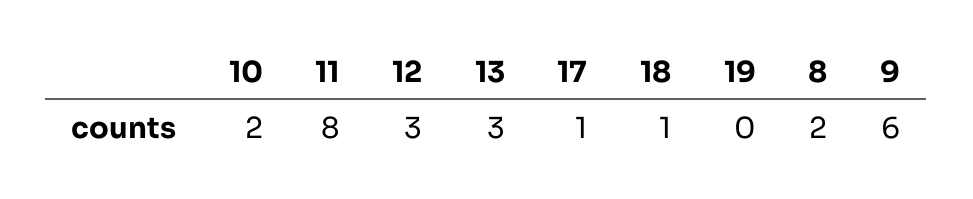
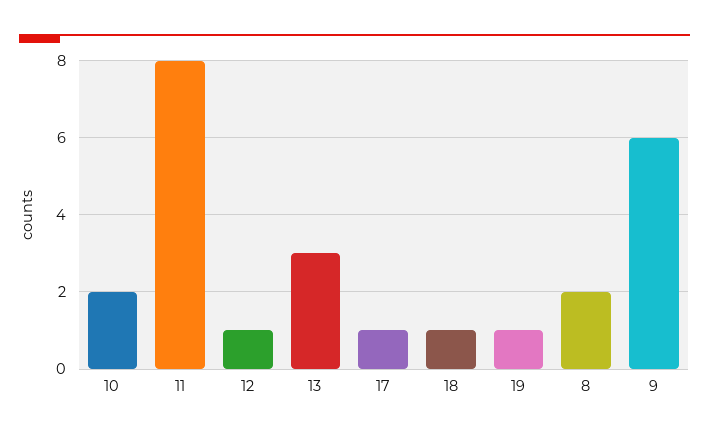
  {
    "10": 2,
    "11": 8,
-   "12": 3,
+   "12": 1,
    "13": 3,
    "17": 1,
    "18": 1,
-   "19": 0,
+   "19": 1,
    "8": 2,
    "9": 6
  }

